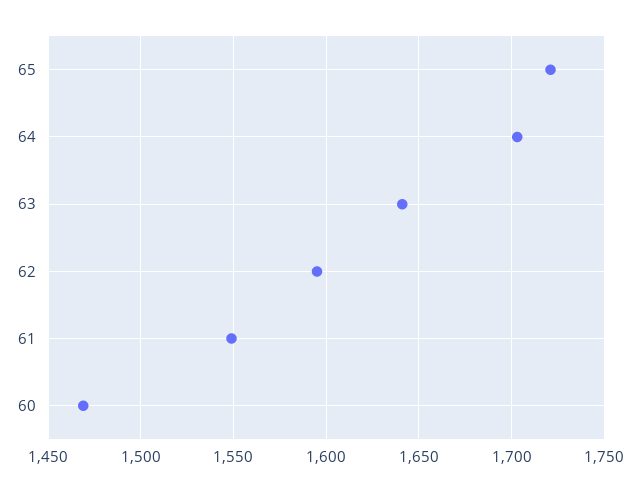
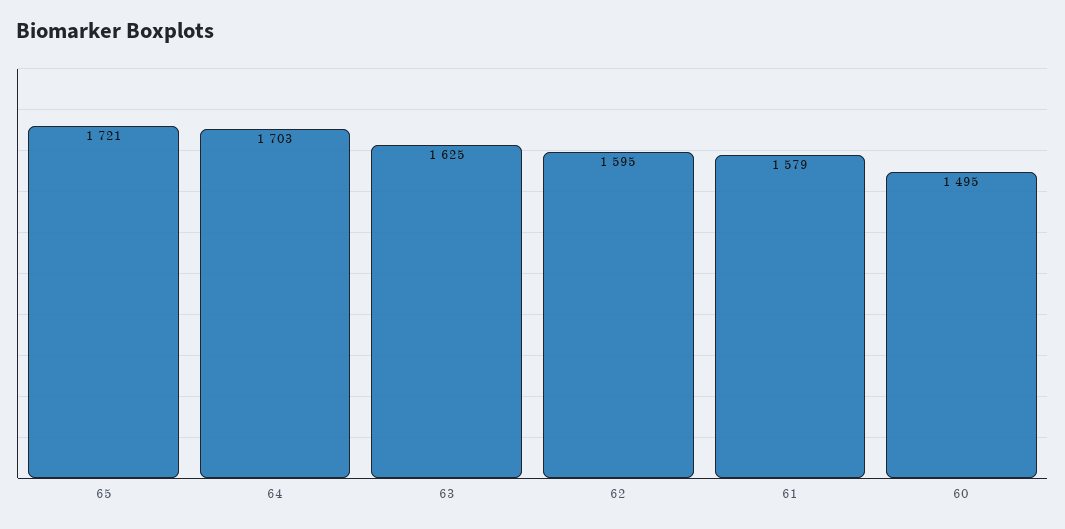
  {
    "65": 1721,
    "64": 1703,
-   "63": 1640,
+   "63": 1625,
    "62": 1595,
-   "61": 1550,
+   "61": 1579,
-   "60": 1470
+   "60": 1495
  }

